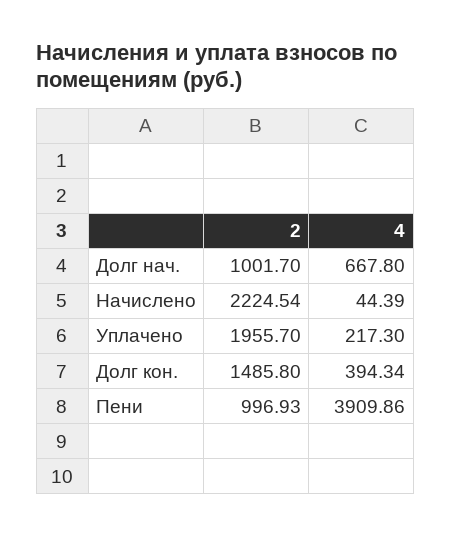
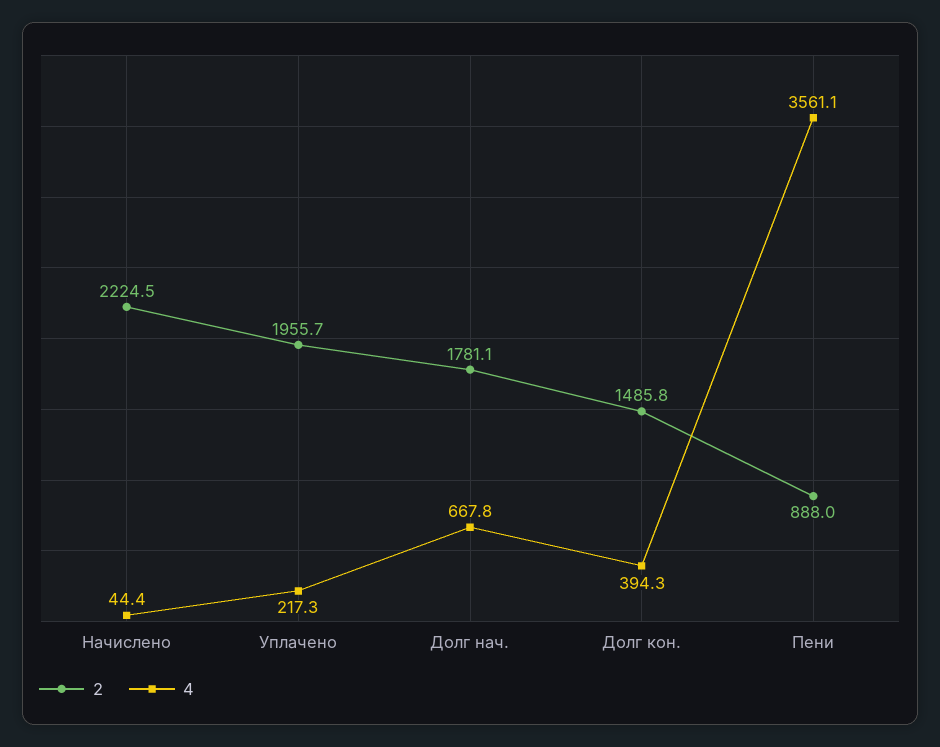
  {
    "2": {
-     "Долг нач.": 1001.7,
+     "Долг нач.": 1781.1,
      "Начислено": 2224.54,
      "Уплачено": 1955.7,
      "Долг кон.": 1485.8,
-     "Пени": 996.93
+     "Пени": 888
    },
    "4": {
      "Долг нач.": 667.8,
      "Начислено": 44.39,
      "Уплачено": 217.3,
      "Долг кон.": 394.34,
-     "Пени": 3909.86
+     "Пени": 3561.1
    }
  }

